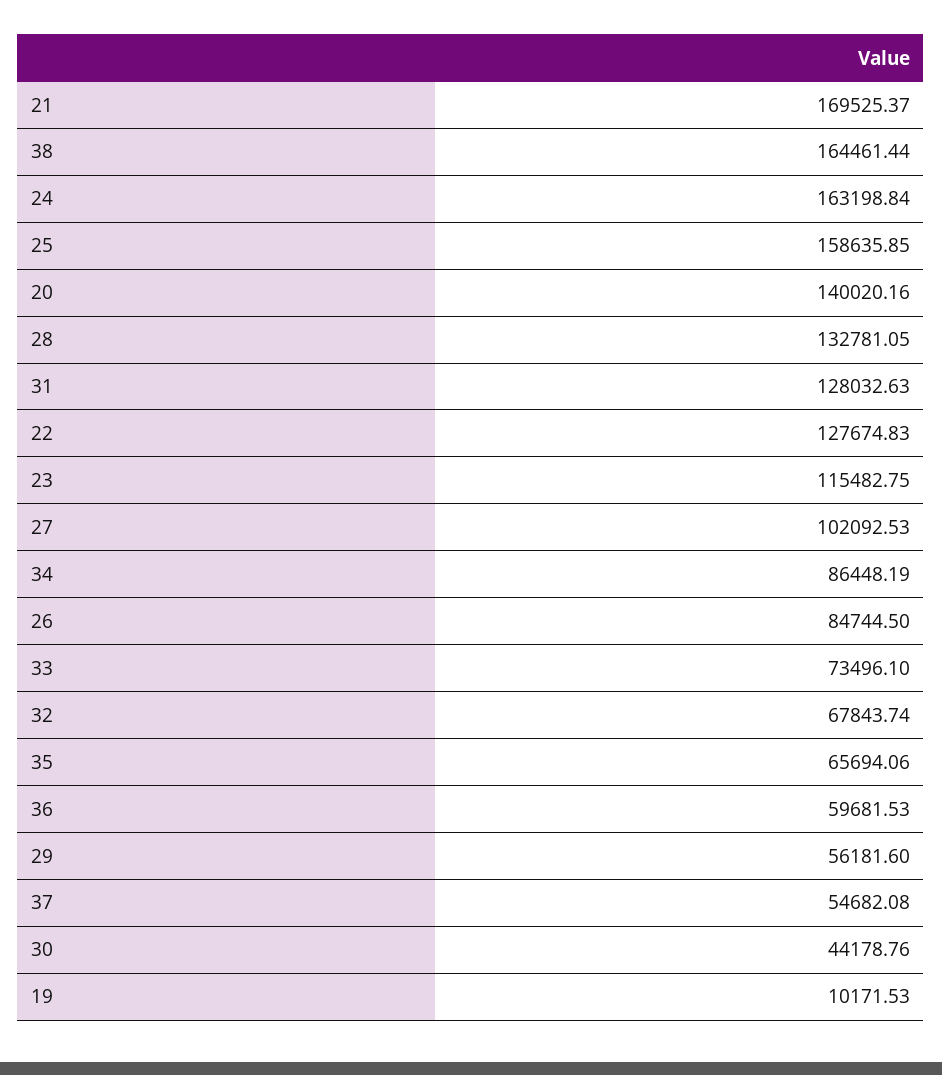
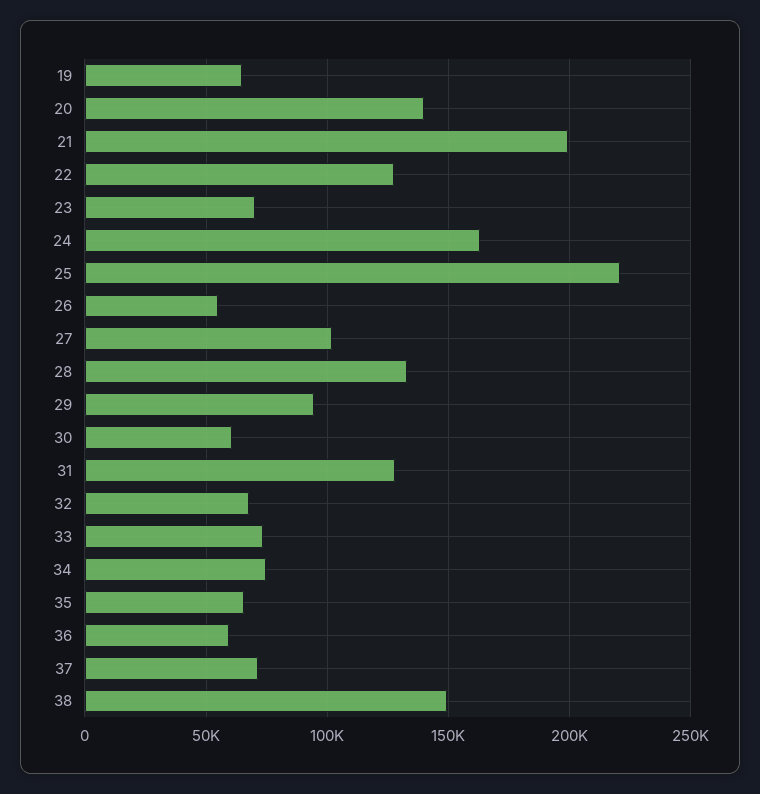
  {
-   "21": 169525.37,
+   "21": 200000,
-   "38": 164461.44,
+   "38": 150000,
    "24": 163198.84,
-   "25": 158635.85,
+   "25": 220000,
    "20": 140020.16,
    "28": 132781.05,
    "31": 128032.63,
    "22": 127674.83,
-   "23": 115482.75,
+   "23": 70000,
    "27": 102092.53,
-   "34": 86448.19,
+   "34": 75000,
-   "26": 84744.5,
+   "26": 55000,
    "33": 73496.1,
    "32": 67843.74,
    "35": 65694.06,
    "36": 59681.53,
-   "29": 56181.6,
+   "29": 95000,
-   "37": 54682.08,
+   "37": 70000,
-   "30": 44178.76,
+   "30": 60000,
-   "19": 10171.53
+   "19": 65000
  }

